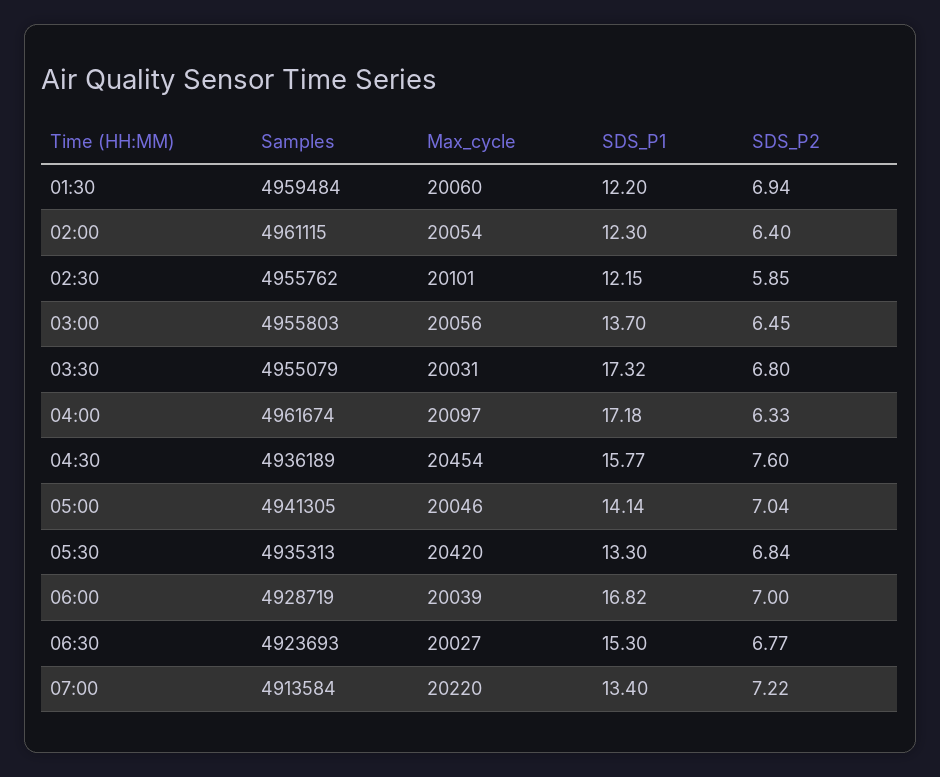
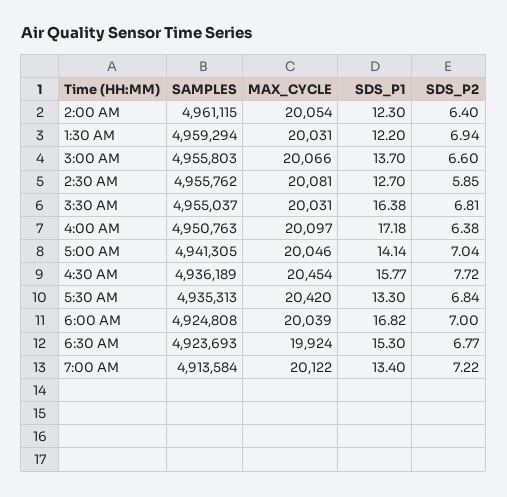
  {
    "Samples": {
-     "01:30": 4959484,
+     "01:30": 4959294,
      "02:00": 4961115,
      "02:30": 4955762,
      "03:00": 4955803,
-     "03:30": 4955079,
+     "03:30": 4955037,
-     "04:00": 4961674,
+     "04:00": 4950763,
      "04:30": 4936189,
      "05:00": 4941305,
      "05:30": 4935313,
-     "06:00": 4928719,
+     "06:00": 4924808,
      "06:30": 4923693,
      "07:00": 4913584
    },
    "Max_cycle": {
-     "01:30": 20060,
+     "01:30": 20031,
      "02:00": 20054,
-     "02:30": 20101,
+     "02:30": 20081,
-     "03:00": 20056,
+     "03:00": 20066,
      "03:30": 20031,
      "04:00": 20097,
      "04:30": 20454,
      "05:00": 20046,
      "05:30": 20420,
      "06:00": 20039,
-     "06:30": 20027,
+     "06:30": 19924,
-     "07:00": 20220
+     "07:00": 20122
    },
    "SDS_P1": {
      "01:30": 12.2,
      "02:00": 12.3,
-     "02:30": 12.15,
+     "02:30": 12.7,
      "03:00": 13.7,
-     "03:30": 17.32,
+     "03:30": 16.38,
      "04:00": 17.18,
      "04:30": 15.77,
      "05:00": 14.14,
      "05:30": 13.3,
      "06:00": 16.82,
      "06:30": 15.3,
      "07:00": 13.4
    },
    "SDS_P2": {
      "01:30": 6.94,
      "02:00": 6.4,
      "02:30": 5.85,
-     "03:00": 6.45,
+     "03:00": 6.6,
-     "03:30": 6.8,
+     "03:30": 6.81,
-     "04:00": 6.33,
+     "04:00": 6.38,
-     "04:30": 7.6,
+     "04:30": 7.72,
      "05:00": 7.04,
      "05:30": 6.84,
      "06:00": 7,
      "06:30": 6.77,
      "07:00": 7.22
    }
  }

